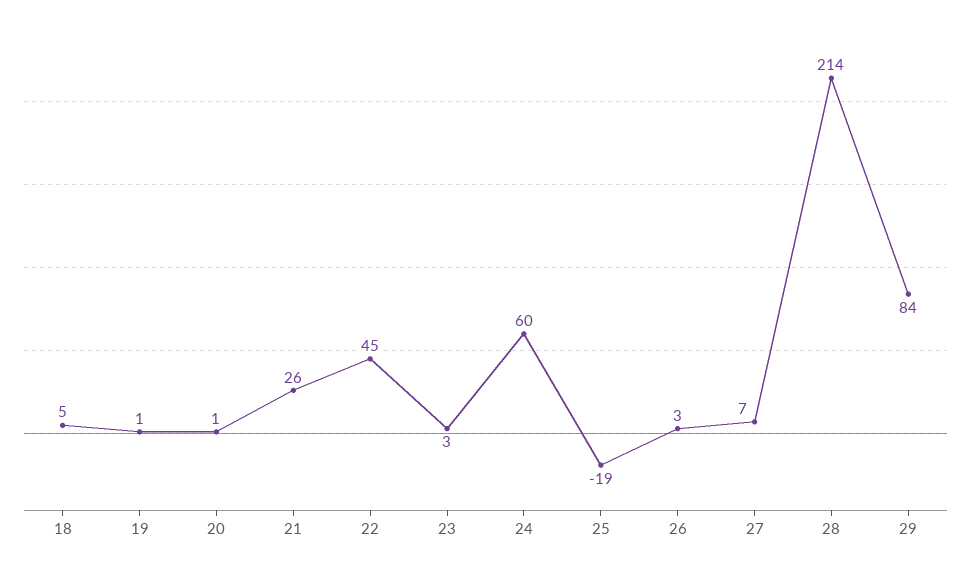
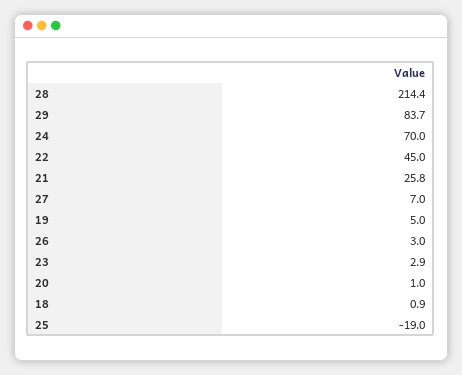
  {
-   "18": 5,
+   "18": 0.9,
-   "19": 1,
+   "19": 5,
    "20": 1,
    "21": 25.8,
    "22": 45,
    "23": 2.9,
-   "24": 60,
+   "24": 70,
    "25": -19,
    "26": 3,
    "27": 7,
    "28": 214.4,
    "29": 83.7
  }

